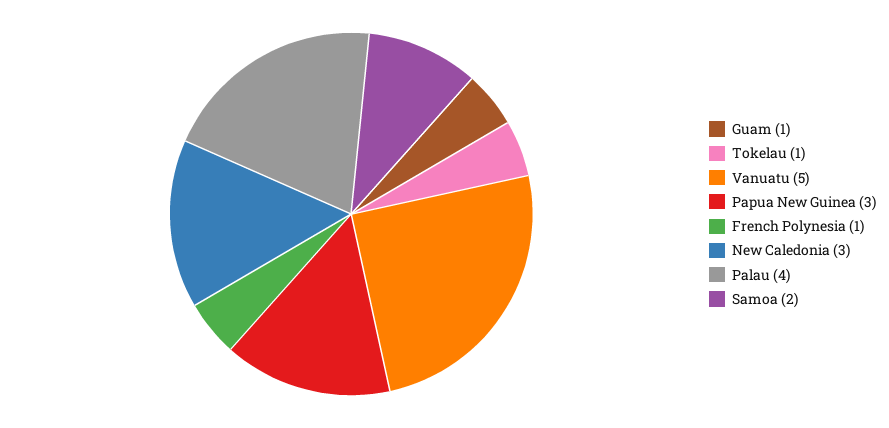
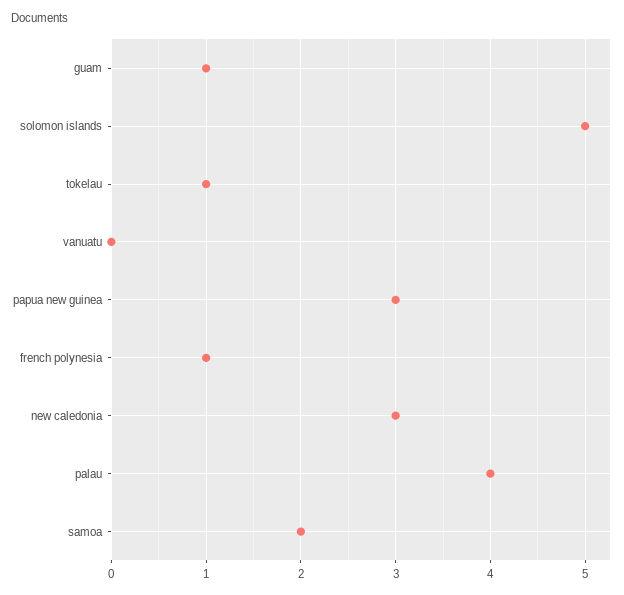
  {
    "Guam": 1,
    "Tokelau": 1,
-   "Vanuatu": 5,
+   "Vanuatu": 0,
    "Papua New Guinea": 3,
    "French Polynesia": 1,
    "New Caledonia": 3,
    "Palau": 4,
-   "Samoa": 2
+   "Samoa": 2,
+   "solomon islands": 5
  }

